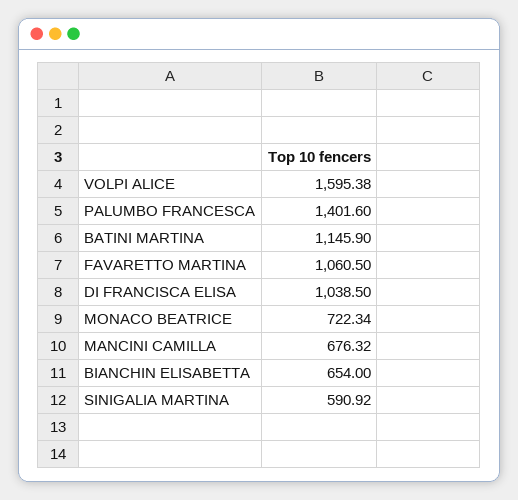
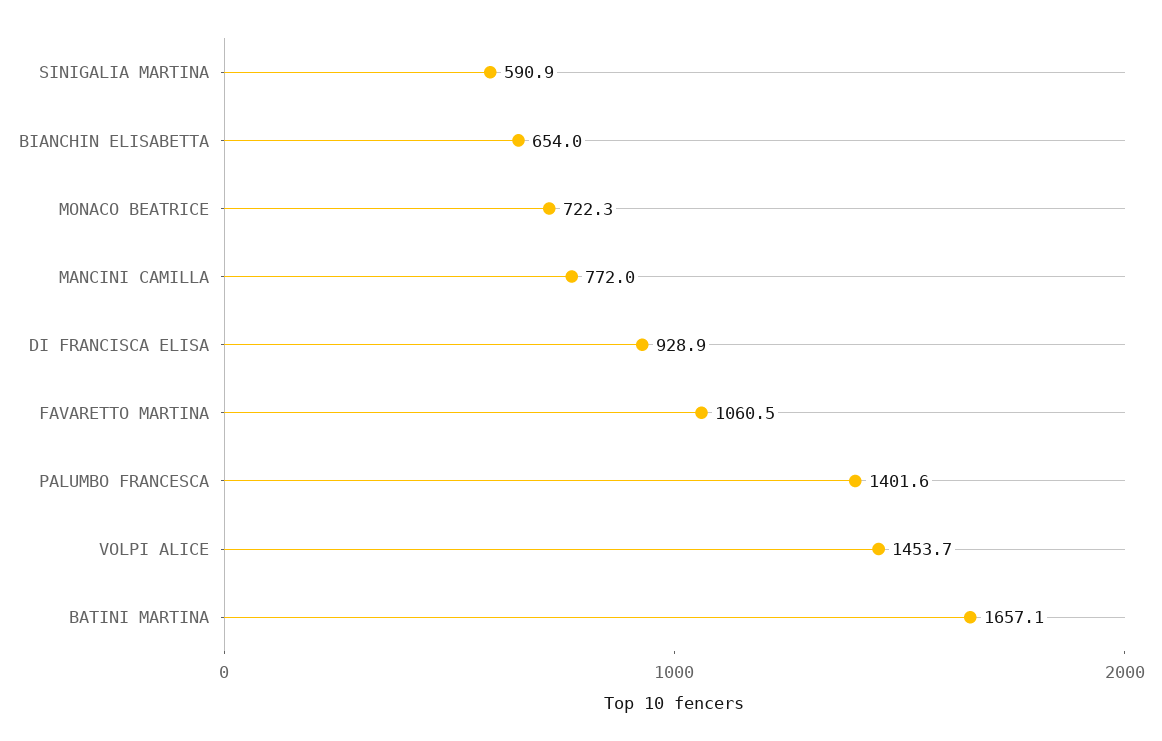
  {
-   "VOLPI ALICE": 1595.38,
+   "VOLPI ALICE": 1453.7,
    "PALUMBO FRANCESCA": 1401.6,
-   "BATINI MARTINA": 1145.9,
+   "BATINI MARTINA": 1657.1,
    "FAVARETTO MARTINA": 1060.5,
-   "DI FRANCISCA ELISA": 1038.5,
+   "DI FRANCISCA ELISA": 928.9,
    "MONACO BEATRICE": 722.34,
-   "MANCINI CAMILLA": 676.32,
+   "MANCINI CAMILLA": 772,
    "BIANCHIN ELISABETTA": 654,
    "SINIGALIA MARTINA": 590.92
  }

